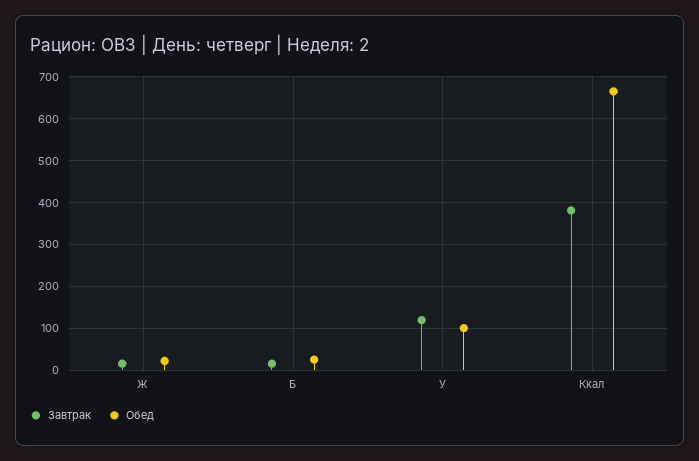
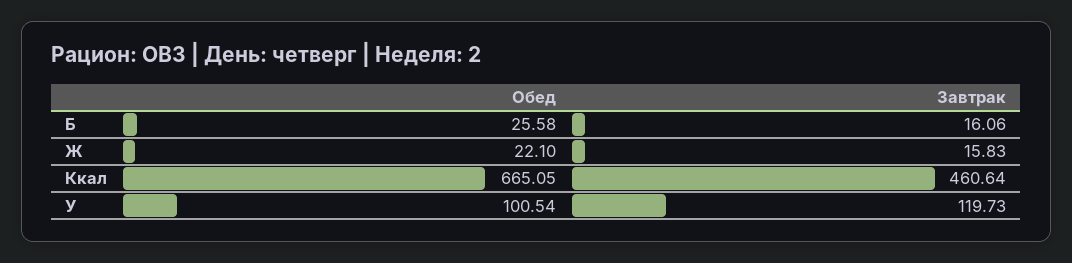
  {
    "Завтрак": {
      "Ж": 15.83,
      "Б": 16.06,
      "У": 119.73,
-     "Ккал": 380
+     "Ккал": 460.64
    },
    "Обед": {
      "Ж": 22.1,
      "Б": 25.58,
      "У": 100.54,
      "Ккал": 665.05
    }
  }

